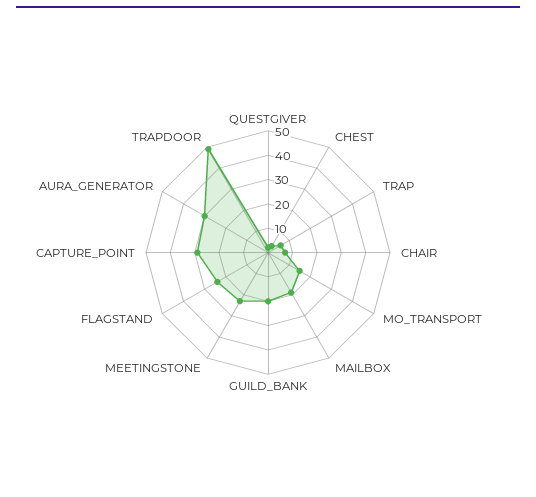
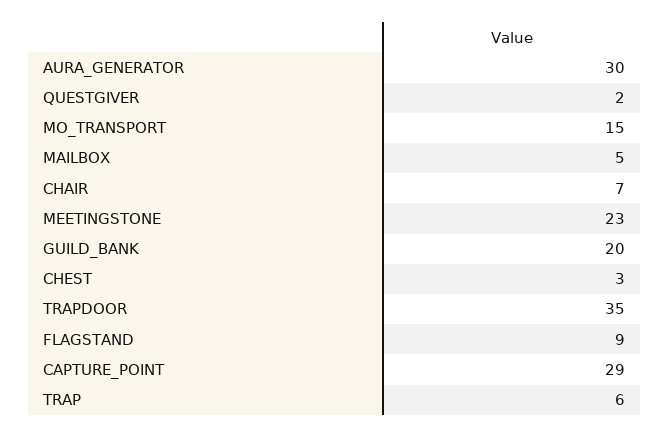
  {
    "QUESTGIVER": 2,
    "CHEST": 3,
    "TRAP": 6,
    "CHAIR": 7,
    "MO_TRANSPORT": 15,
-   "MAILBOX": 20,
+   "MAILBOX": 5,
    "GUILD_BANK": 20,
    "MEETINGSTONE": 23,
-   "FLAGSTAND": 25,
+   "FLAGSTAND": 9,
    "CAPTURE_POINT": 29,
    "AURA_GENERATOR": 30,
-   "TRAPDOOR": 50
+   "TRAPDOOR": 35
  }

